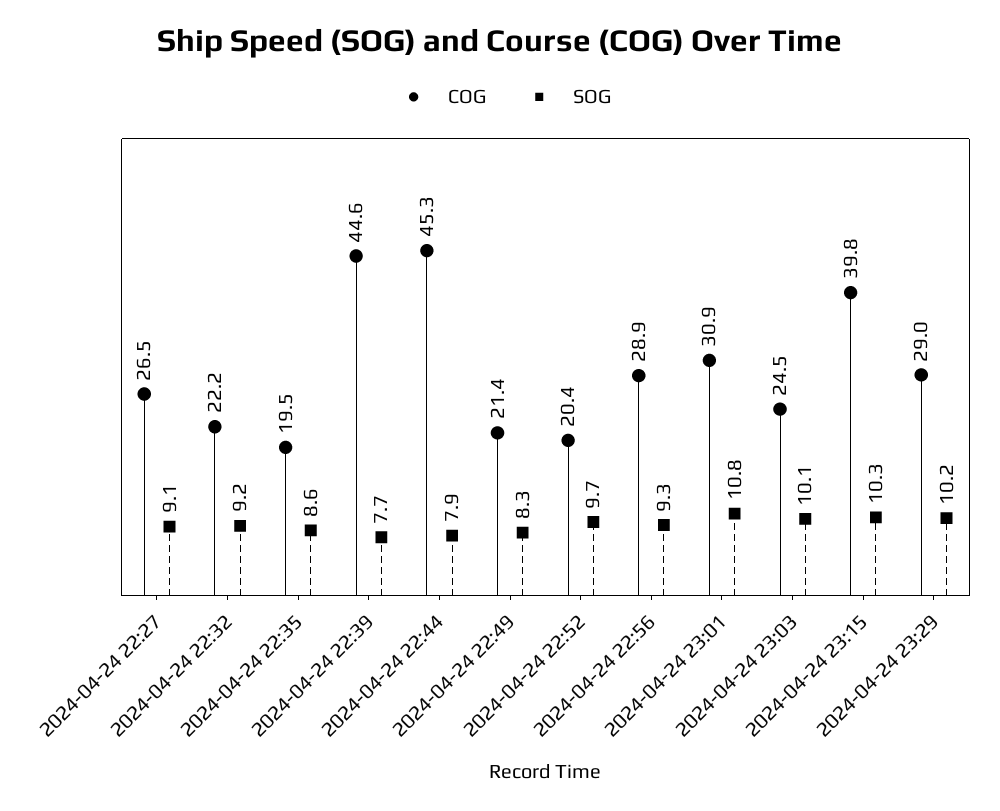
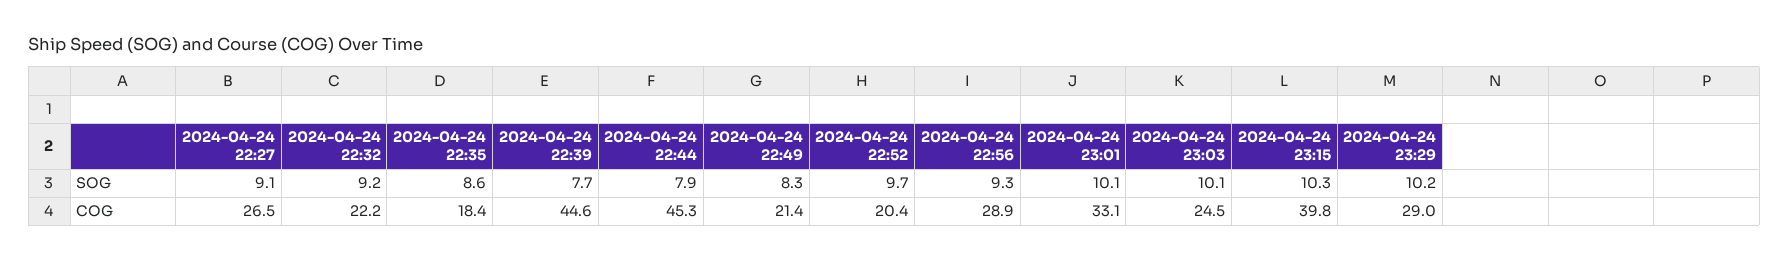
  {
    "COG": {
      "2024-04-24 22:27": 26.5,
      "2024-04-24 22:32": 22.2,
-     "2024-04-24 22:35": 19.5,
+     "2024-04-24 22:35": 18.4,
      "2024-04-24 22:39": 44.6,
      "2024-04-24 22:44": 45.3,
      "2024-04-24 22:49": 21.4,
      "2024-04-24 22:52": 20.4,
      "2024-04-24 22:56": 28.9,
-     "2024-04-24 23:01": 30.9,
+     "2024-04-24 23:01": 33.1,
      "2024-04-24 23:03": 24.5,
      "2024-04-24 23:15": 39.8,
      "2024-04-24 23:29": 29
    },
    "SOG": {
      "2024-04-24 22:27": 9.1,
      "2024-04-24 22:32": 9.2,
      "2024-04-24 22:35": 8.6,
      "2024-04-24 22:39": 7.7,
      "2024-04-24 22:44": 7.9,
      "2024-04-24 22:49": 8.3,
      "2024-04-24 22:52": 9.7,
      "2024-04-24 22:56": 9.3,
-     "2024-04-24 23:01": 10.8,
+     "2024-04-24 23:01": 10.1,
      "2024-04-24 23:03": 10.1,
      "2024-04-24 23:15": 10.3,
      "2024-04-24 23:29": 10.2
    }
  }

